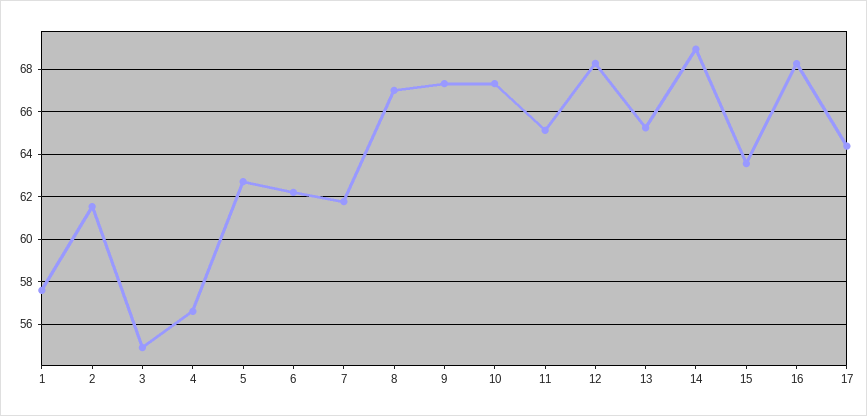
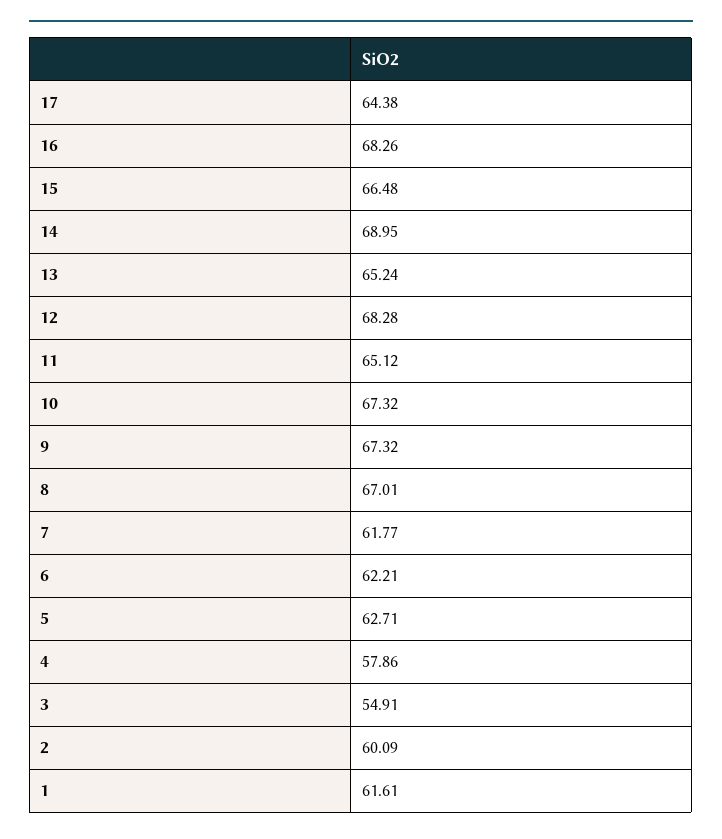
  {
-   "1": 57.5,
+   "1": 61.61,
-   "2": 61.5,
+   "2": 60.09,
    "3": 54.91,
-   "4": 56.5,
+   "4": 57.86,
    "5": 62.71,
    "6": 62.21,
    "7": 61.77,
    "8": 67.01,
    "9": 67.32,
    "10": 67.32,
    "11": 65.12,
    "12": 68.28,
    "13": 65.24,
    "14": 68.95,
-   "15": 63.5,
+   "15": 66.48,
    "16": 68.26,
    "17": 64.38
  }

